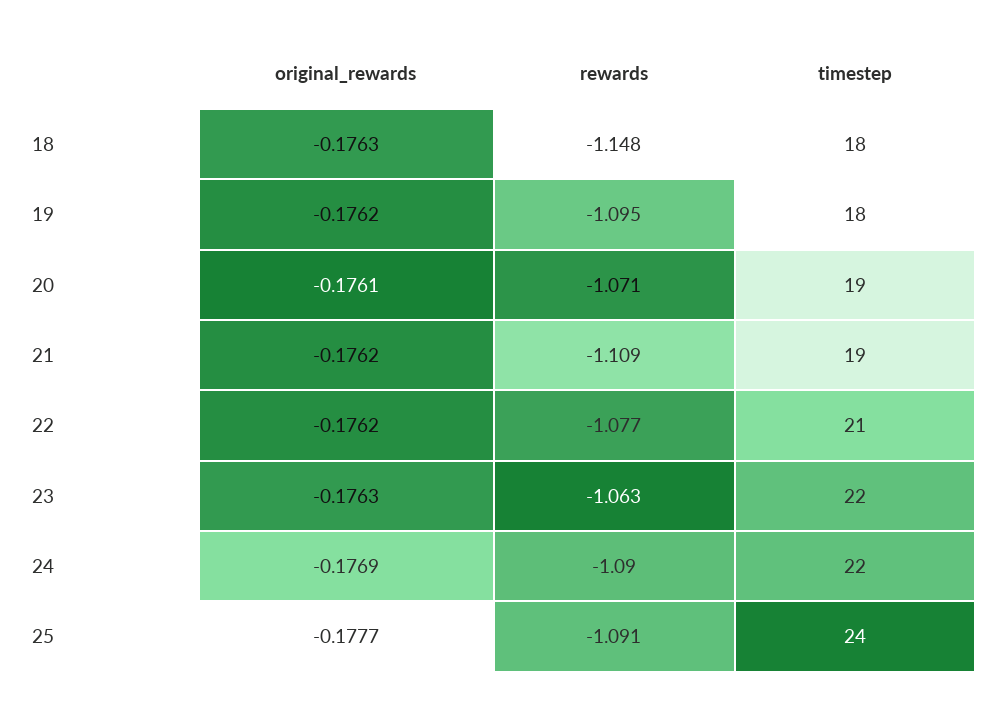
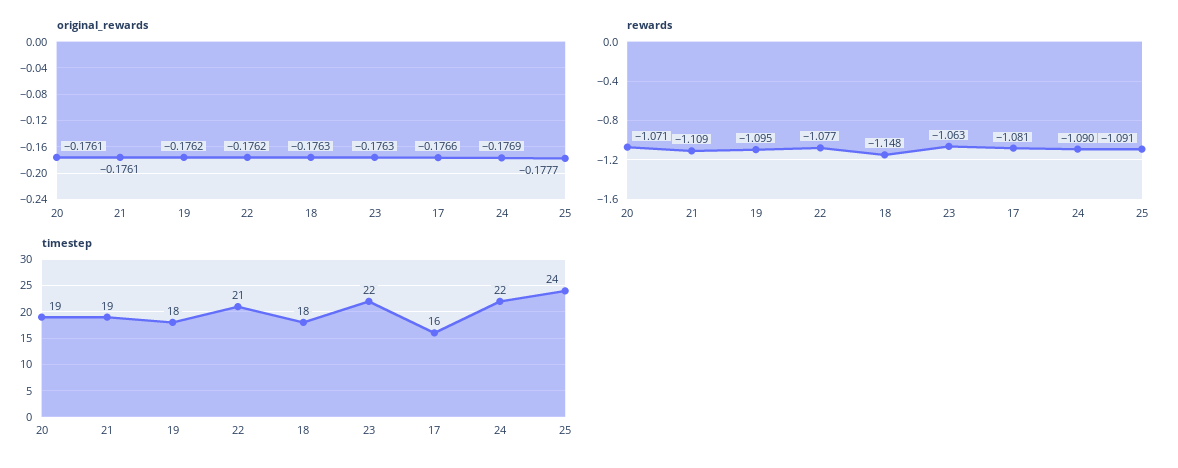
  {
    "original_rewards": {
      "18": -0.1763,
      "19": -0.1762,
      "20": -0.1761,
-     "21": -0.1762,
+     "21": -0.1761,
      "22": -0.1762,
      "23": -0.1763,
      "24": -0.1769,
-     "25": -0.1777
+     "25": -0.1777,
+     "17": -0.1766
    },
    "rewards": {
      "18": -1.148,
      "19": -1.095,
      "20": -1.071,
      "21": -1.109,
      "22": -1.077,
      "23": -1.063,
      "24": -1.09,
-     "25": -1.091
+     "25": -1.091,
+     "17": -1.081
    },
    "timestep": {
      "18": 18,
      "19": 18,
      "20": 19,
      "21": 19,
      "22": 21,
      "23": 22,
      "24": 22,
-     "25": 24
+     "25": 24,
+     "17": 16
    }
  }

